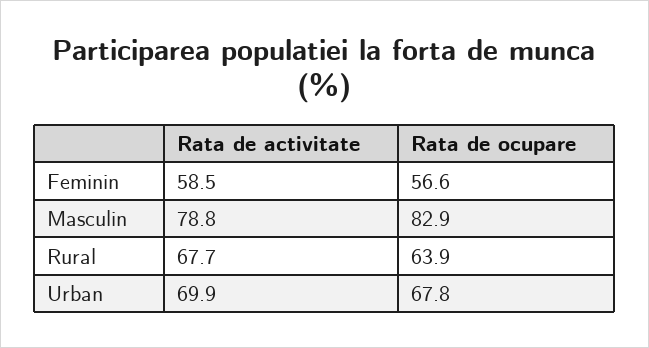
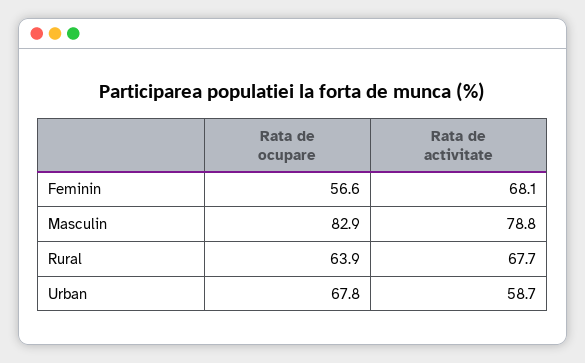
  {
    "Rata de activitate": {
-     "Feminin": 58.5,
+     "Feminin": 68.1,
      "Masculin": 78.8,
      "Rural": 67.7,
-     "Urban": 69.9
+     "Urban": 58.7
    },
    "Rata de ocupare": {
      "Feminin": 56.6,
      "Masculin": 82.9,
      "Rural": 63.9,
      "Urban": 67.8
    }
  }

